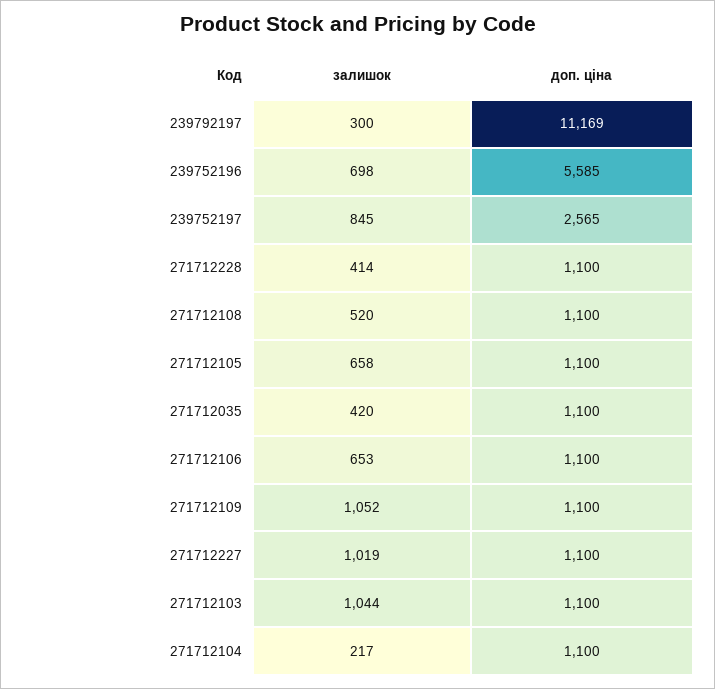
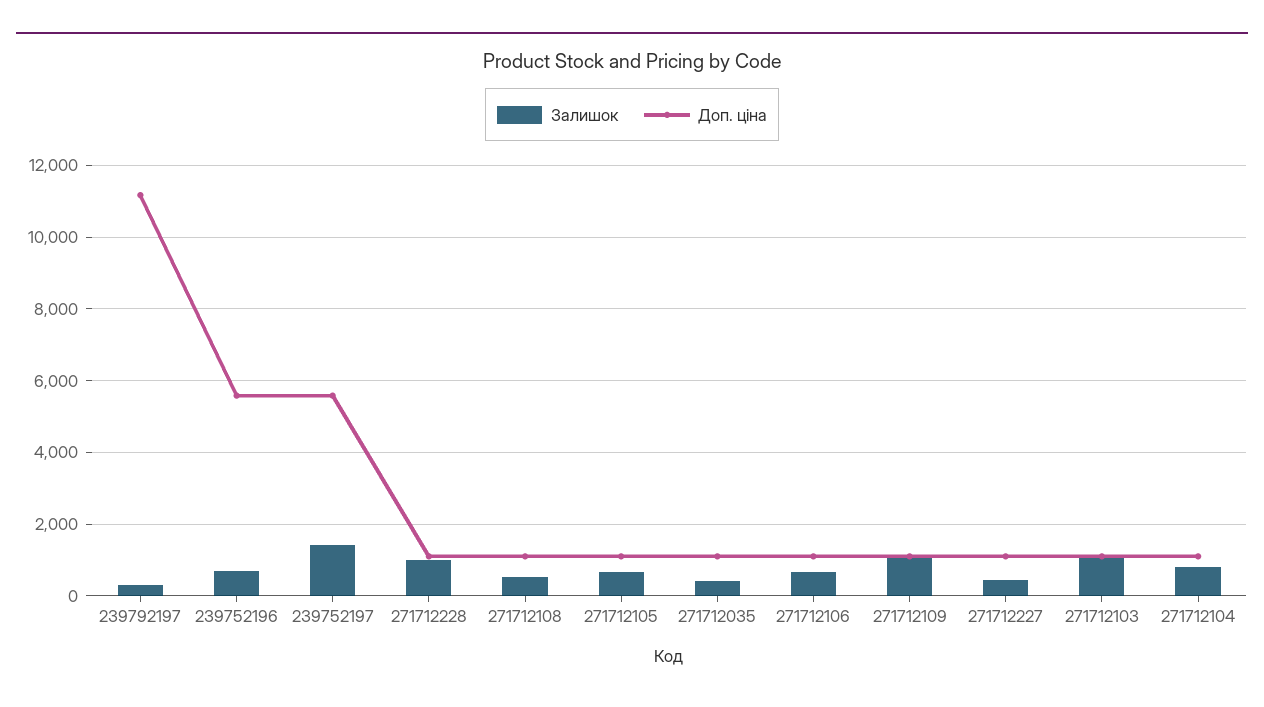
  {
    "залишок": {
      "239792197": 300,
      "239752196": 698,
-     "239752197": 845,
+     "239752197": 1400,
-     "271712228": 414,
+     "271712228": 1000,
      "271712108": 520,
      "271712105": 658,
      "271712035": 420,
      "271712106": 653,
      "271712109": 1052,
-     "271712227": 1019,
+     "271712227": 400,
      "271712103": 1044,
-     "271712104": 217
+     "271712104": 800
    },
    "доп. ціна": {
      "239792197": 11169,
      "239752196": 5585,
-     "239752197": 2565,
+     "239752197": 5600,
      "271712228": 1100,
      "271712108": 1100,
      "271712105": 1100,
      "271712035": 1100,
      "271712106": 1100,
      "271712109": 1100,
      "271712227": 1100,
      "271712103": 1100,
      "271712104": 1100
    }
  }

